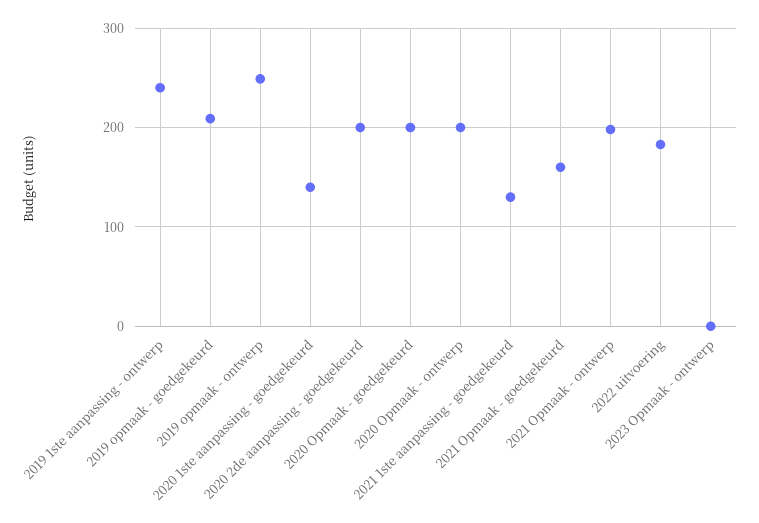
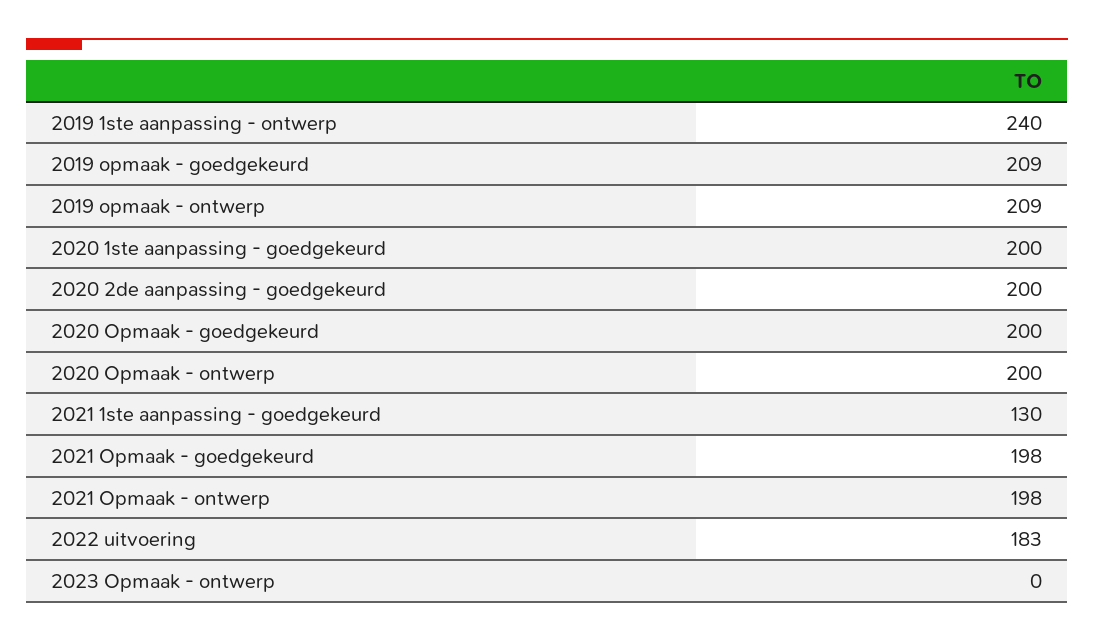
  {
    "2019 1ste aanpassing - ontwerp": 240,
    "2019 opmaak - goedgekeurd": 209,
-   "2019 opmaak - ontwerp": 250,
+   "2019 opmaak - ontwerp": 209,
-   "2020 1ste aanpassing - goedgekeurd": 140,
+   "2020 1ste aanpassing - goedgekeurd": 200,
    "2020 2de aanpassing - goedgekeurd": 200,
    "2020 Opmaak - goedgekeurd": 200,
    "2020 Opmaak - ontwerp": 200,
    "2021 1ste aanpassing - goedgekeurd": 130,
-   "2021 Opmaak - goedgekeurd": 160,
+   "2021 Opmaak - goedgekeurd": 198,
    "2021 Opmaak - ontwerp": 198,
    "2022 uitvoering": 183,
    "2023 Opmaak - ontwerp": 0
  }

